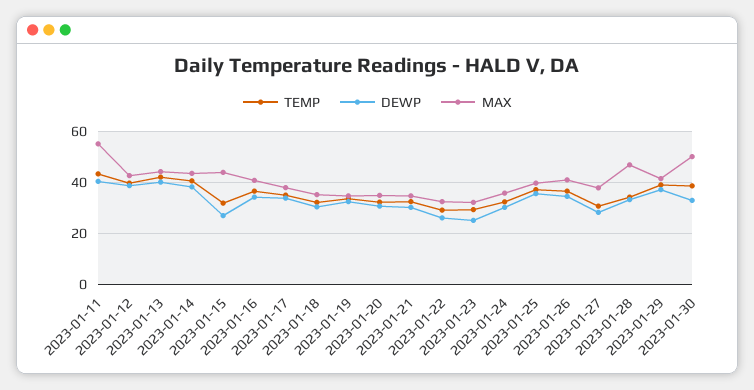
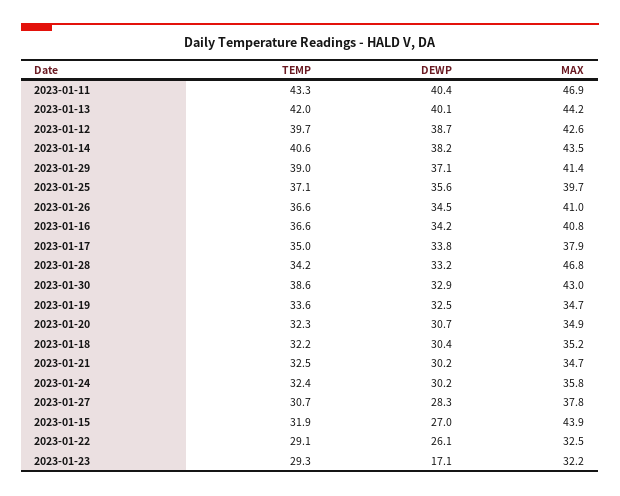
  {
    "TEMP": {
      "2023-01-11": 43.3,
      "2023-01-12": 39.7,
      "2023-01-13": 42,
      "2023-01-14": 40.6,
      "2023-01-15": 31.9,
      "2023-01-16": 36.6,
      "2023-01-17": 35,
      "2023-01-18": 32.2,
      "2023-01-19": 33.6,
      "2023-01-20": 32.3,
      "2023-01-21": 32.5,
      "2023-01-22": 29.1,
      "2023-01-23": 29.3,
      "2023-01-24": 32.4,
      "2023-01-25": 37.1,
      "2023-01-26": 36.6,
      "2023-01-27": 30.7,
      "2023-01-28": 34.2,
      "2023-01-29": 39,
      "2023-01-30": 38.6
    },
    "DEWP": {
      "2023-01-11": 40.4,
      "2023-01-12": 38.7,
      "2023-01-13": 40.1,
      "2023-01-14": 38.2,
      "2023-01-15": 27,
      "2023-01-16": 34.2,
      "2023-01-17": 33.8,
      "2023-01-18": 30.4,
      "2023-01-19": 32.5,
      "2023-01-20": 30.7,
      "2023-01-21": 30.2,
      "2023-01-22": 26.1,
-     "2023-01-23": 25,
+     "2023-01-23": 17.1,
      "2023-01-24": 30.2,
      "2023-01-25": 35.6,
      "2023-01-26": 34.5,
      "2023-01-27": 28.3,
      "2023-01-28": 33.2,
      "2023-01-29": 37.1,
      "2023-01-30": 32.9
    },
    "MAX": {
-     "2023-01-11": 55,
+     "2023-01-11": 46.9,
      "2023-01-12": 42.6,
      "2023-01-13": 44.2,
      "2023-01-14": 43.5,
      "2023-01-15": 43.9,
      "2023-01-16": 40.8,
      "2023-01-17": 37.9,
      "2023-01-18": 35.2,
      "2023-01-19": 34.7,
      "2023-01-20": 34.9,
      "2023-01-21": 34.7,
      "2023-01-22": 32.5,
      "2023-01-23": 32.2,
      "2023-01-24": 35.8,
      "2023-01-25": 39.7,
      "2023-01-26": 41,
      "2023-01-27": 37.8,
      "2023-01-28": 46.8,
      "2023-01-29": 41.4,
-     "2023-01-30": 50
+     "2023-01-30": 43
    }
  }

